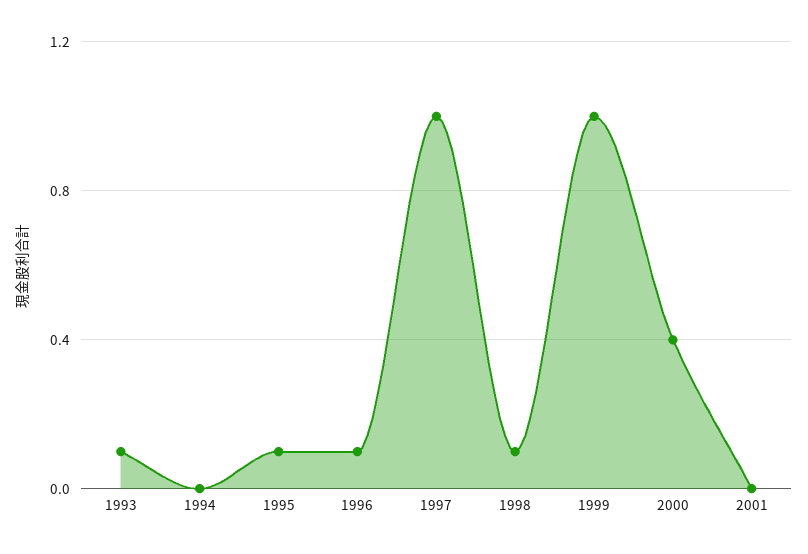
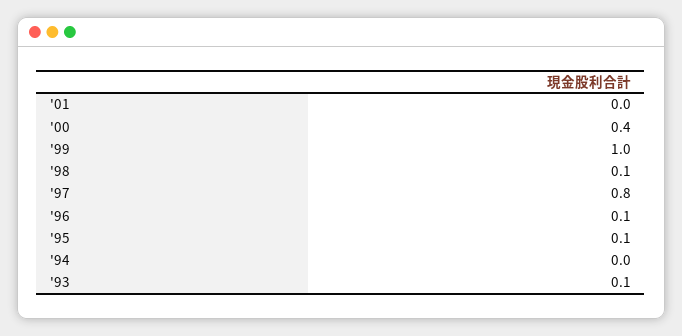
  {
    "1993": 0.1,
    "1994": 0,
    "1995": 0.1,
    "1996": 0.1,
-   "1997": 1,
+   "1997": 0.8,
    "1998": 0.1,
    "1999": 1,
    "2000": 0.4,
    "2001": 0
  }

